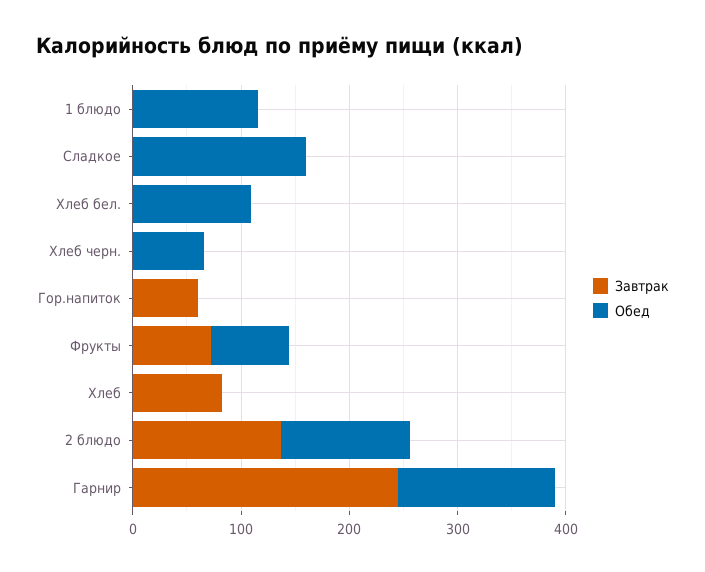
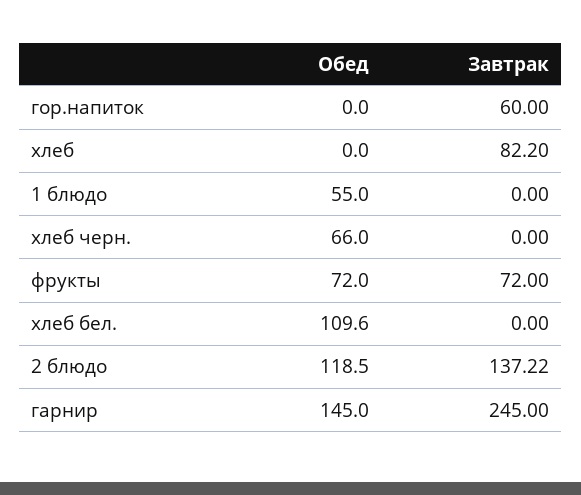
  {
    "Завтрак": {
      "1 блюдо": 0,
-     "Сладкое": 0,
      "Хлеб бел.": 0,
      "Хлеб черн.": 0,
      "Гор.напиток": 60,
      "Фрукты": 72,
      "Хлеб": 82.2,
      "2 блюдо": 137.22,
      "Гарнир": 245
    },
    "Обед": {
-     "1 блюдо": 120,
+     "1 блюдо": 55,
-     "Сладкое": 160,
      "Хлеб бел.": 109.6,
      "Хлеб черн.": 66,
      "Гор.напиток": 0,
      "Фрукты": 72,
      "Хлеб": 0,
      "2 блюдо": 118.5,
      "Гарнир": 145
    }
  }

